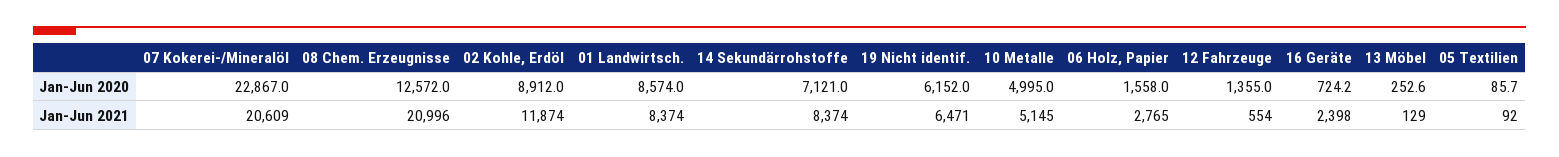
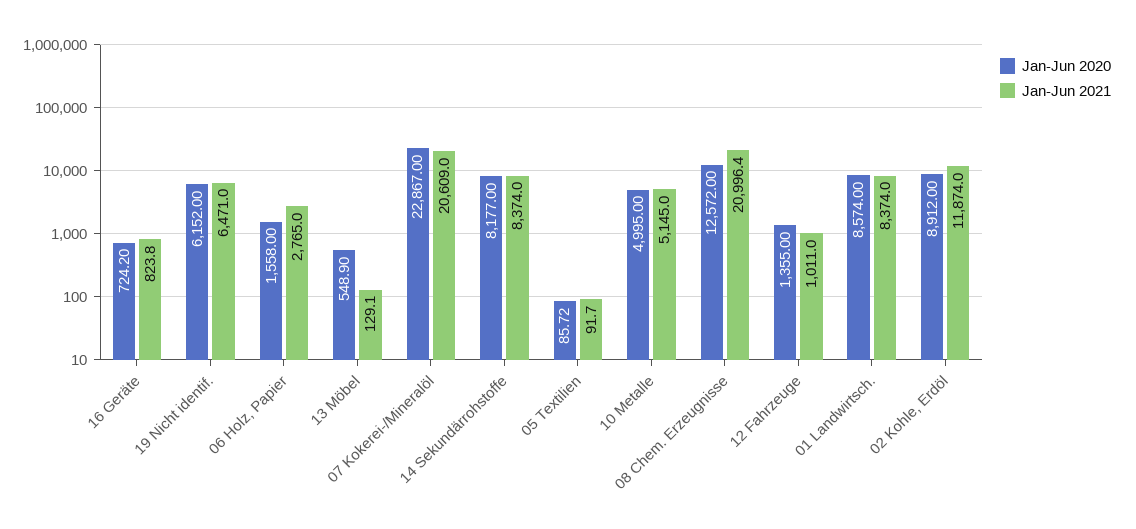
  {
    "Jan-Jun 2020": {
      "07 Kokerei-/Mineralöl": 22867,
      "08 Chem. Erzeugnisse": 12572,
      "02 Kohle, Erdöl": 8912,
      "01 Landwirtsch.": 8574,
-     "14 Sekundärrohstoffe": 7121,
+     "14 Sekundärrohstoffe": 8177,
      "19 Nicht identif.": 6152,
      "10 Metalle": 4995,
      "06 Holz, Papier": 1558,
      "12 Fahrzeuge": 1355,
      "16 Geräte": 724.2,
-     "13 Möbel": 252.6,
+     "13 Möbel": 548.9,
      "05 Textilien": 85.72
    },
    "Jan-Jun 2021": {
      "07 Kokerei-/Mineralöl": 20609,
      "08 Chem. Erzeugnisse": 20996.4,
      "02 Kohle, Erdöl": 11874,
      "01 Landwirtsch.": 8374,
      "14 Sekundärrohstoffe": 8374,
      "19 Nicht identif.": 6471,
      "10 Metalle": 5145,
      "06 Holz, Papier": 2765,
-     "12 Fahrzeuge": 554,
+     "12 Fahrzeuge": 1011,
-     "16 Geräte": 2398,
+     "16 Geräte": 823.8,
      "13 Möbel": 129.1,
      "05 Textilien": 91.7
    }
  }

